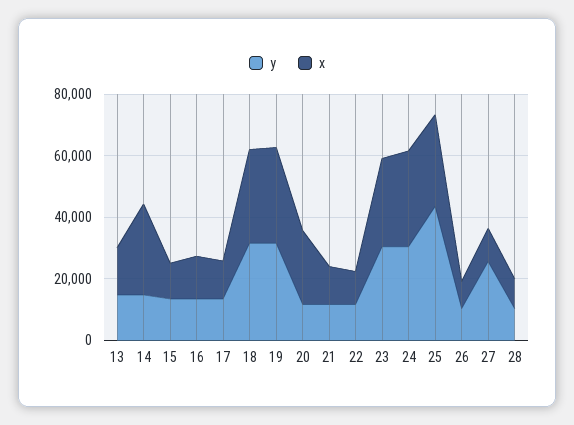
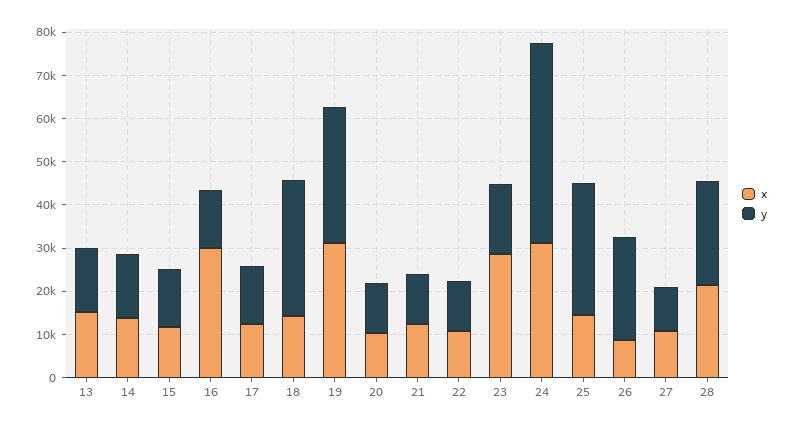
  {
    "y": {
      "13": 14000,
      "14": 14000,
      "15": 14000,
      "16": 14000,
      "17": 14000,
      "18": 32000,
      "19": 32000,
      "20": 12000,
      "21": 12000,
      "22": 12000,
-     "23": 30000,
+     "23": 16000,
-     "24": 30000,
+     "24": 46000,
-     "25": 45000,
+     "25": 30000,
-     "26": 10000,
+     "26": 24000,
-     "27": 25000,
+     "27": 10000,
-     "28": 10000
+     "28": 24000
    },
    "x": {
      "13": 16000,
-     "14": 30000,
+     "14": 14000,
      "15": 12000,
-     "16": 15000,
+     "16": 30000,
      "17": 12000,
-     "18": 30000,
+     "18": 14000,
      "19": 32000,
-     "20": 25000,
+     "20": 10000,
      "21": 12000,
      "22": 10000,
      "23": 28000,
      "24": 32000,
-     "25": 30000,
+     "25": 14000,
      "26": 8000,
      "27": 10000,
-     "28": 10000
+     "28": 22000
    }
  }

